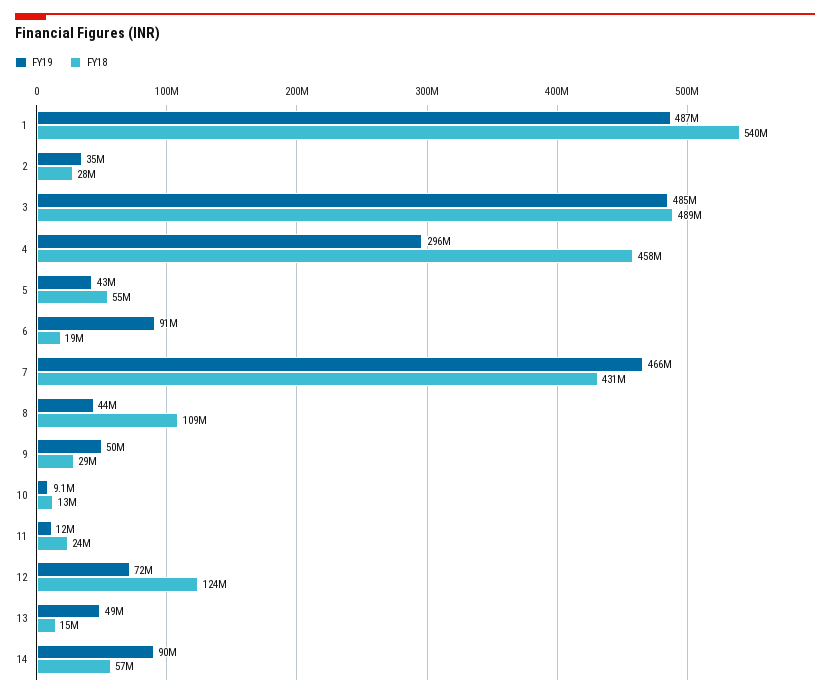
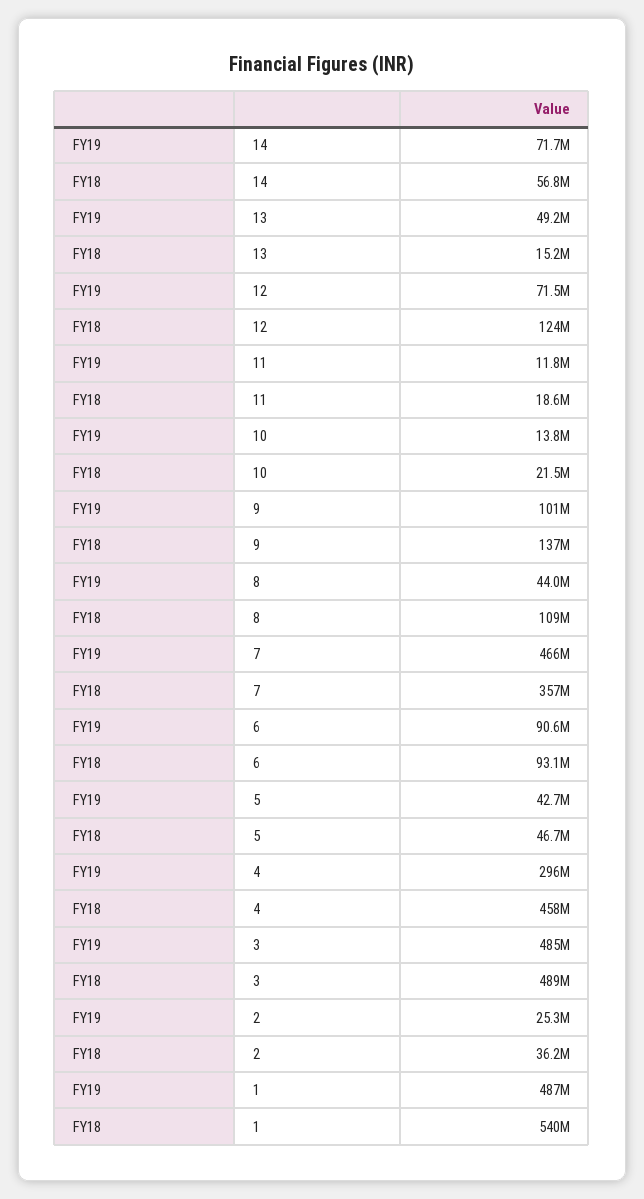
  {
    "FY19": {
      "1": 487000000,
-     "2": 35000000,
+     "2": 25300000,
      "3": 485000000,
      "4": 296000000,
      "5": 42700000,
      "6": 90600000,
      "7": 466000000,
      "8": 44000000,
-     "9": 50000000,
+     "9": 101000000,
-     "10": 9100000,
+     "10": 13800000,
      "11": 11800000,
      "12": 71500000,
      "13": 49200000,
-     "14": 90000000
+     "14": 71700000
    },
    "FY18": {
      "1": 540000000,
-     "2": 28000000,
+     "2": 36200000,
      "3": 489000000,
      "4": 458000000,
-     "5": 55000000,
+     "5": 46700000,
-     "6": 19000000,
+     "6": 93100000,
-     "7": 431000000,
+     "7": 357000000,
      "8": 109000000,
-     "9": 29000000,
+     "9": 137000000,
-     "10": 13000000,
+     "10": 21500000,
-     "11": 24000000,
+     "11": 18600000,
      "12": 124000000,
      "13": 15200000,
      "14": 56800000
    }
  }

